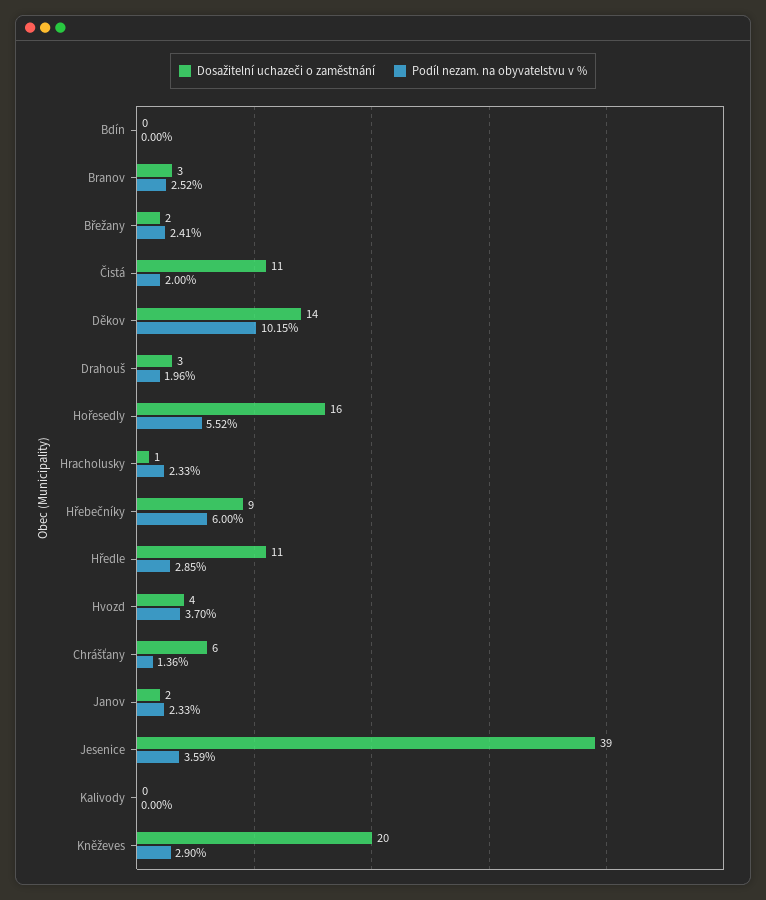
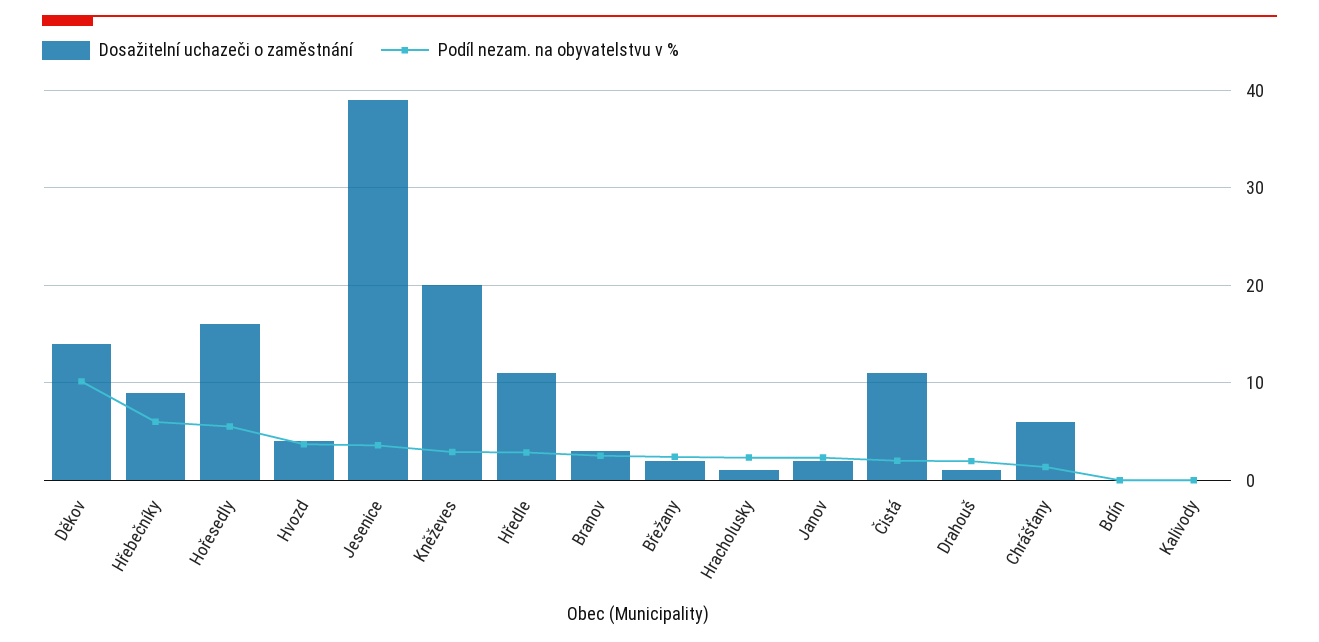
  {
    "Dosažitelní uchazeči o zaměstnání": {
      "Bdín": 0,
      "Branov": 3,
      "Břežany": 2,
      "Čistá": 11,
      "Děkov": 14,
-     "Drahouš": 3,
+     "Drahouš": 1,
      "Hořesedly": 16,
      "Hracholusky": 1,
      "Hřebečníky": 9,
      "Hředle": 11,
      "Hvozd": 4,
      "Chrášťany": 6,
      "Janov": 2,
      "Jesenice": 39,
      "Kalivody": 0,
      "Kněževes": 20
    },
    "Podíl nezam. na obyvatelstvu v %": {
      "Bdín": 0,
      "Branov": 2.52,
      "Břežany": 2.41,
      "Čistá": 2,
      "Děkov": 10.15,
      "Drahouš": 1.96,
      "Hořesedly": 5.52,
      "Hracholusky": 2.33,
      "Hřebečníky": 6,
      "Hředle": 2.85,
      "Hvozd": 3.7,
      "Chrášťany": 1.36,
      "Janov": 2.33,
      "Jesenice": 3.59,
      "Kalivody": 0,
      "Kněževes": 2.9
    }
  }

